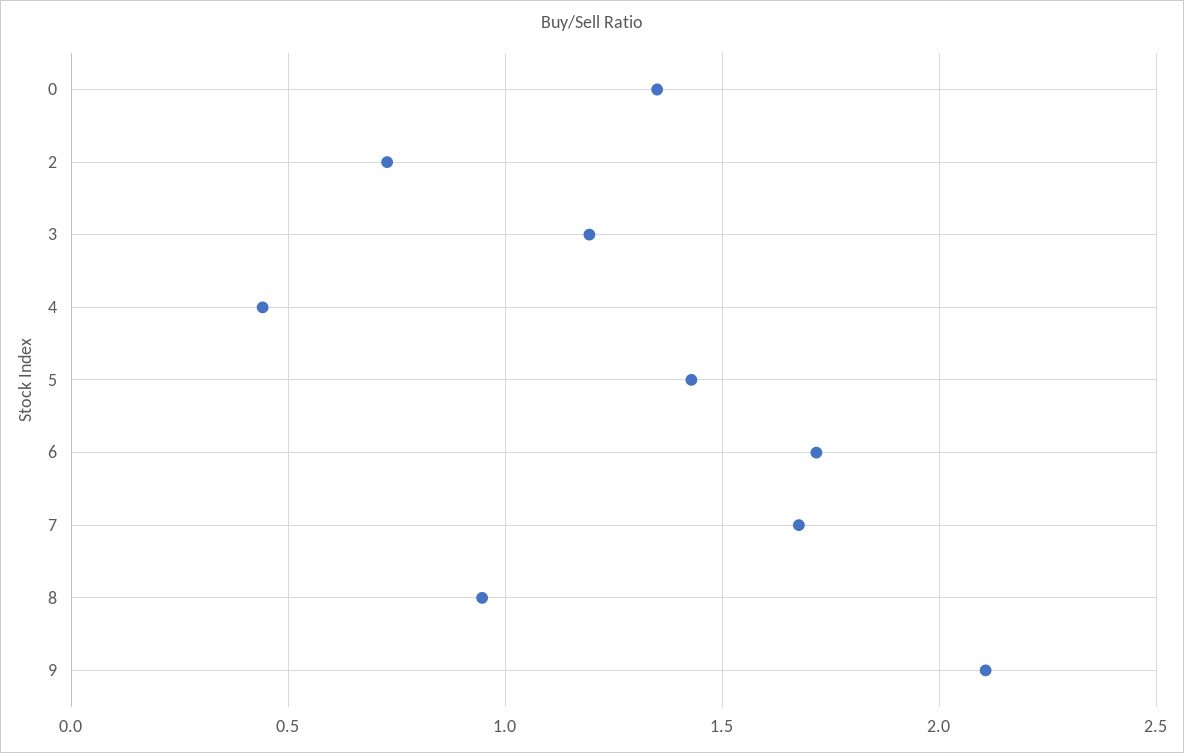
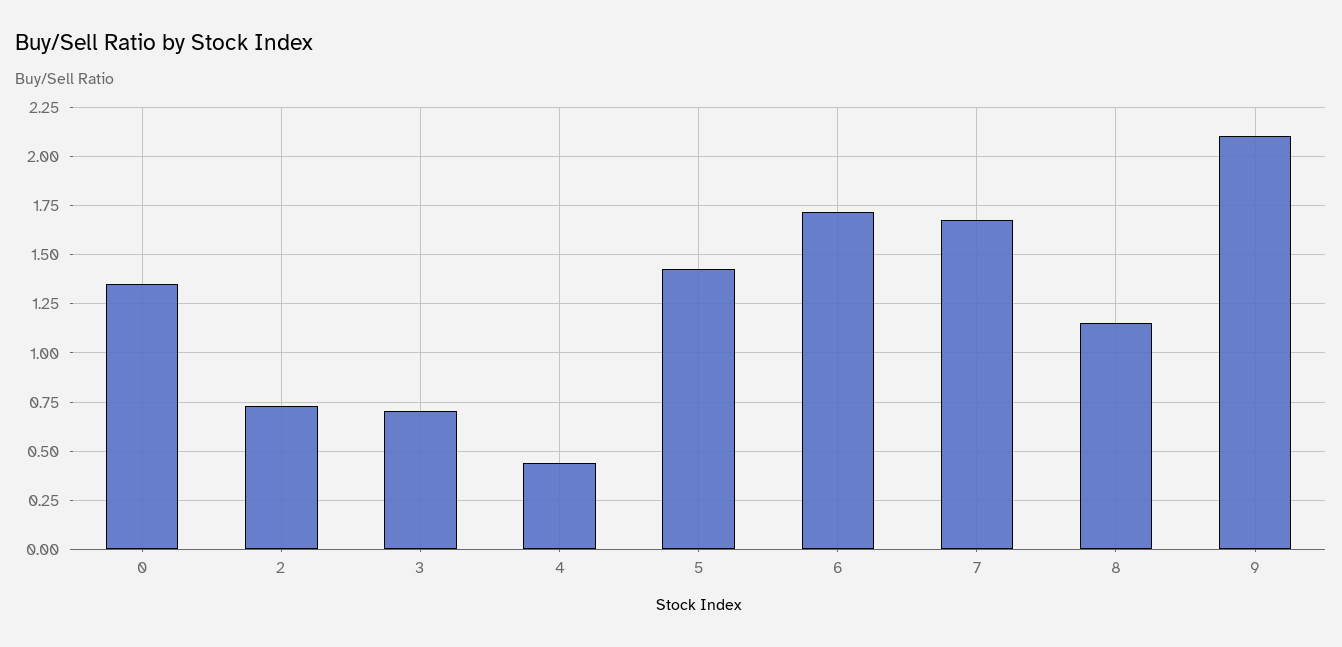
  {
    "0": 1.35,
    "2": 0.75,
-   "3": 1.2,
+   "3": 0.7,
    "4": 0.45,
    "5": 1.45,
    "6": 1.7,
    "7": 1.7,
-   "8": 0.95,
+   "8": 1.15,
    "9": 2.1
  }

